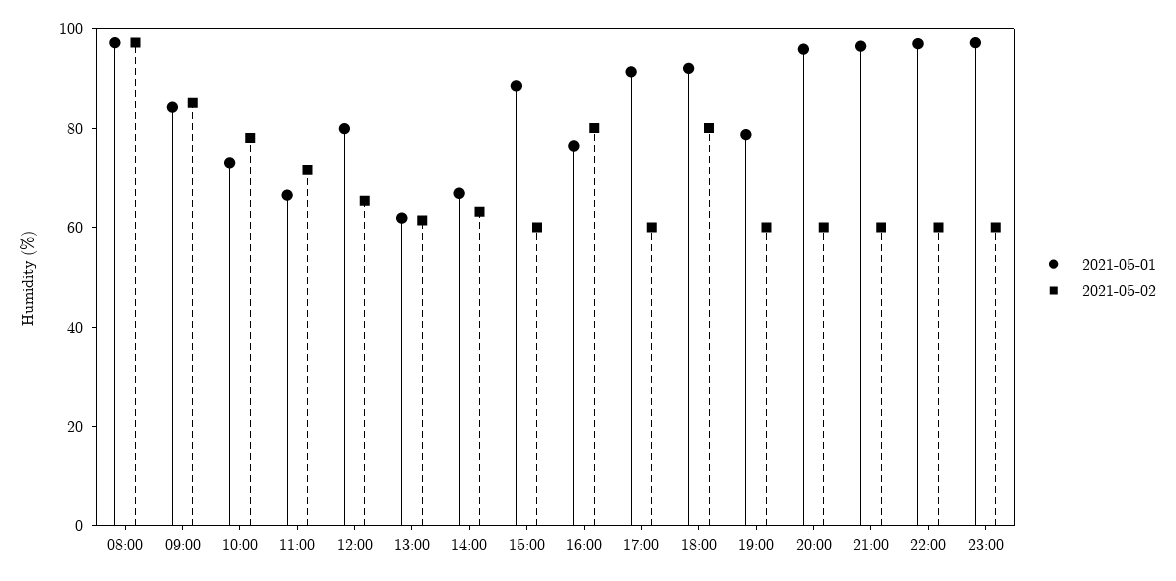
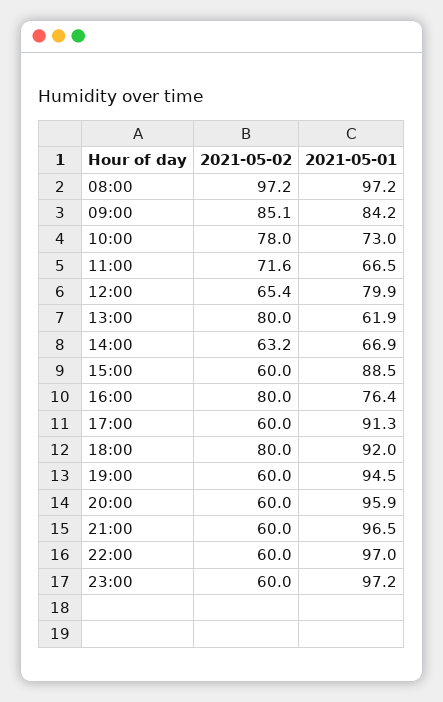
  {
    "2021-05-01": {
      "08:00": 97.2,
      "09:00": 84.2,
      "10:00": 73,
      "11:00": 66.5,
      "12:00": 79.9,
      "13:00": 61.9,
      "14:00": 66.9,
      "15:00": 88.5,
      "16:00": 76.4,
      "17:00": 91.3,
      "18:00": 92,
-     "19:00": 80,
+     "19:00": 94.5,
      "20:00": 95.9,
      "21:00": 96.5,
      "22:00": 97,
      "23:00": 97.2
    },
    "2021-05-02": {
      "08:00": 97.2,
      "09:00": 85.1,
      "10:00": 78,
      "11:00": 71.6,
      "12:00": 65.4,
-     "13:00": 60,
+     "13:00": 80,
      "14:00": 63.2,
      "15:00": 60,
      "16:00": 80,
      "17:00": 60,
      "18:00": 80,
      "19:00": 60,
      "20:00": 60,
      "21:00": 60,
      "22:00": 60,
      "23:00": 60
    }
  }

